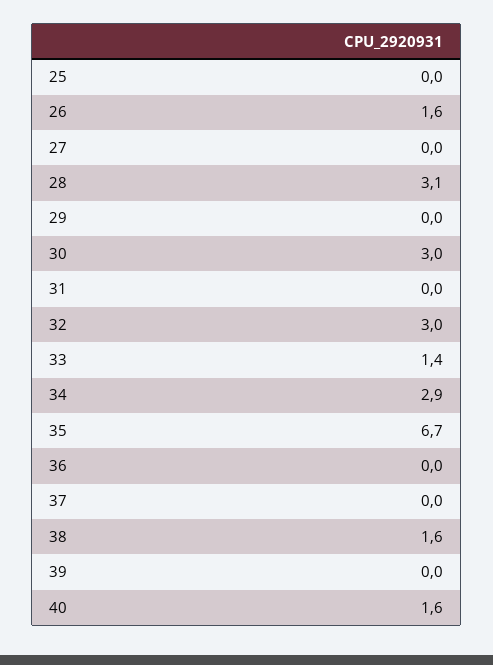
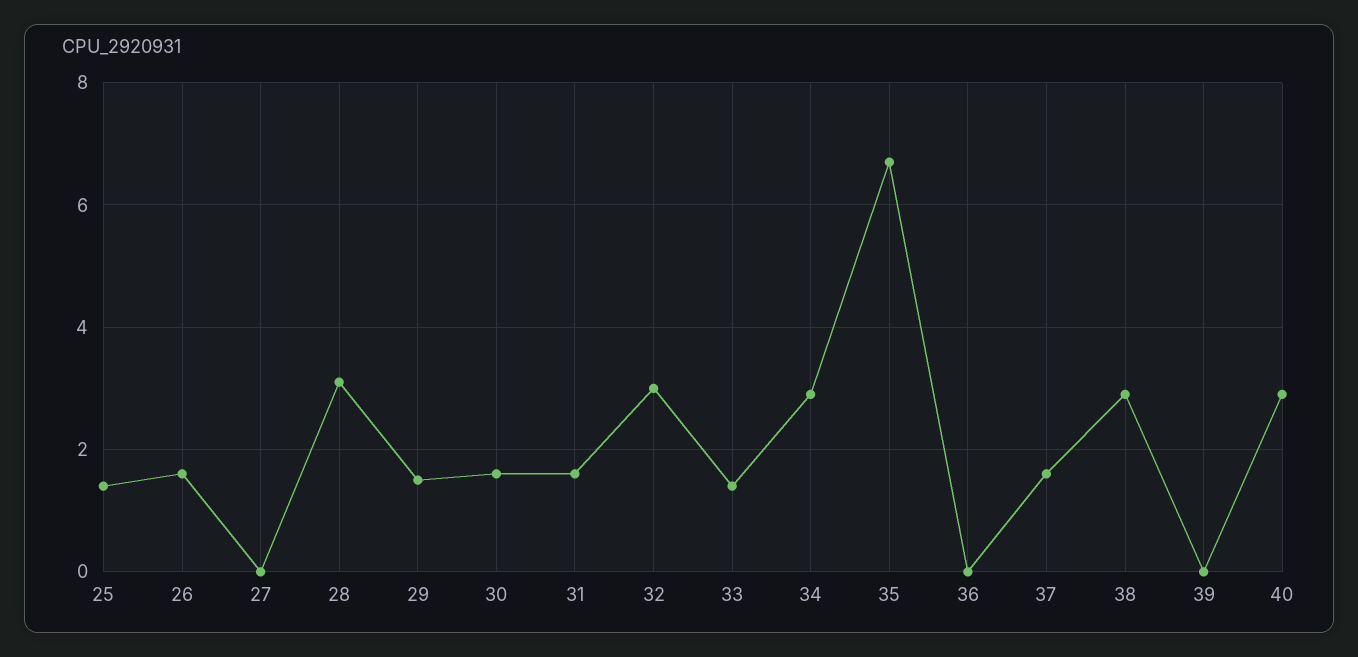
  {
-   "25": 0,
+   "25": 1.5,
    "26": 1.6,
    "27": 0,
    "28": 3.1,
-   "29": 0,
+   "29": 1.5,
-   "30": 3,
+   "30": 1.5,
-   "31": 0,
+   "31": 1.5,
    "32": 3,
    "33": 1.4,
    "34": 2.9,
    "35": 6.7,
    "36": 0,
-   "37": 0,
+   "37": 1.5,
-   "38": 1.6,
+   "38": 3,
    "39": 0,
-   "40": 1.6
+   "40": 3
  }

